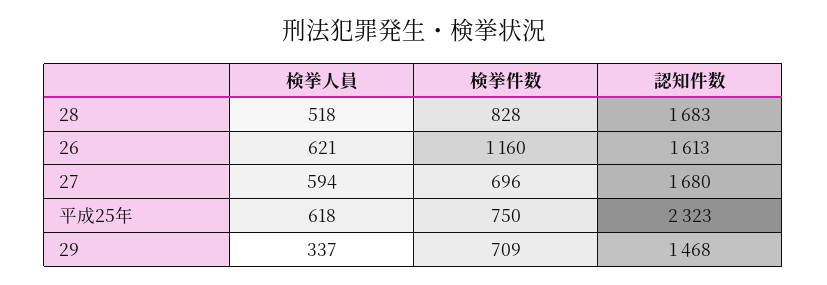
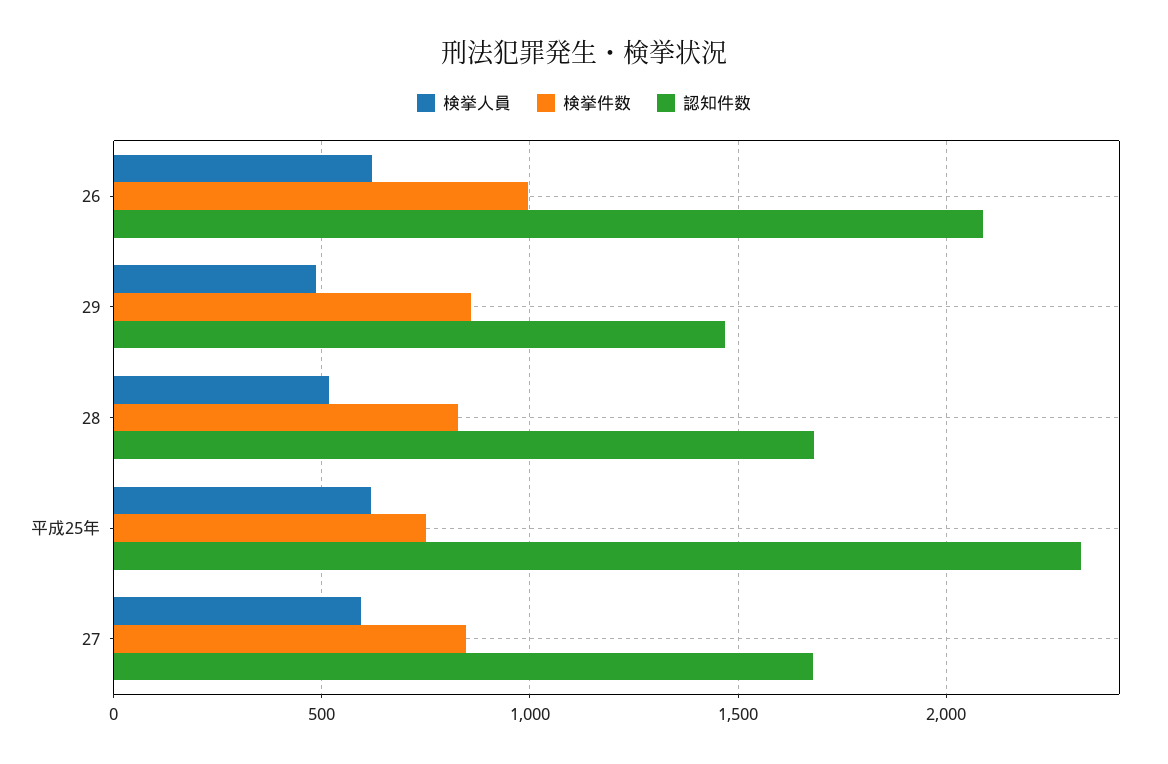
  {
    "検挙人員": {
      "28": 518,
      "26": 621,
      "27": 594,
      "平成25年": 618,
-     "29": 337
+     "29": 500
    },
    "検挙件数": {
      "28": 828,
-     "26": 1160,
+     "26": 1000,
-     "27": 696,
+     "27": 850,
      "平成25年": 750,
-     "29": 709
+     "29": 850
    },
    "認知件数": {
      "28": 1683,
-     "26": 1613,
+     "26": 2100,
      "27": 1680,
      "平成25年": 2323,
      "29": 1468
    }
  }

